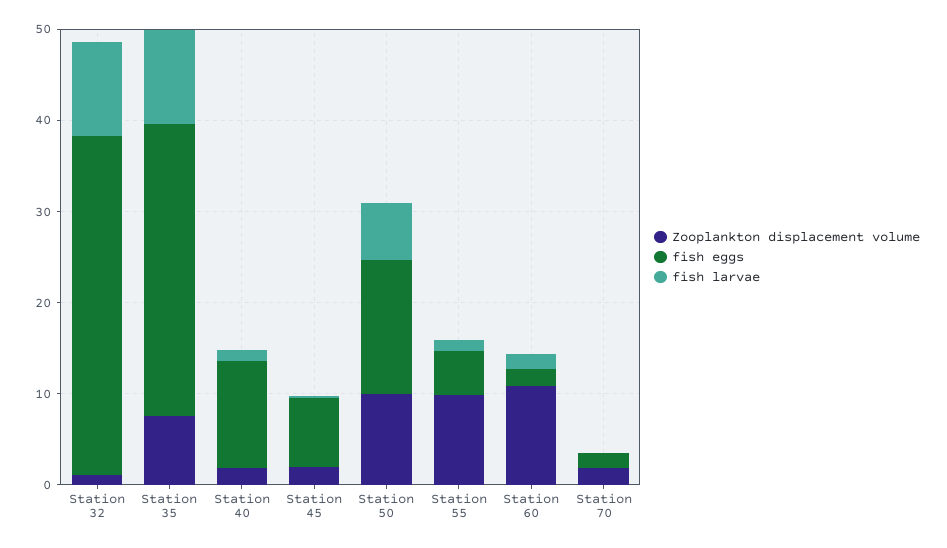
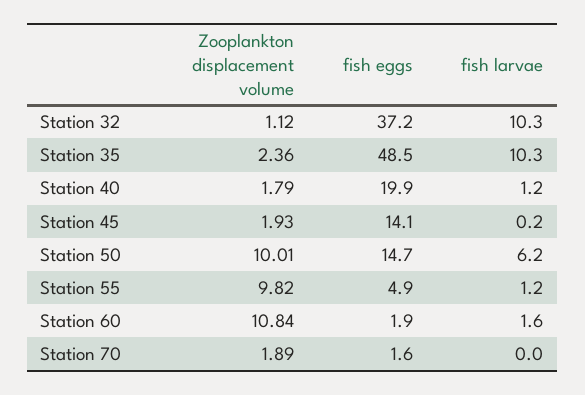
  {
    "Zooplankton displacement volume": {
      "Station 32": 1.12,
-     "Station 35": 8,
+     "Station 35": 2.36,
      "Station 40": 1.79,
      "Station 45": 1.93,
      "Station 50": 10.01,
      "Station 55": 9.82,
      "Station 60": 10.84,
      "Station 70": 1.89
    },
    "fish eggs": {
      "Station 32": 37.2,
-     "Station 35": 32,
+     "Station 35": 48.5,
-     "Station 40": 12,
+     "Station 40": 19.9,
-     "Station 45": 8,
+     "Station 45": 14.1,
      "Station 50": 14.7,
      "Station 55": 4.9,
      "Station 60": 1.9,
      "Station 70": 1.6
    },
    "fish larvae": {
      "Station 32": 10.3,
      "Station 35": 10.3,
      "Station 40": 1.2,
      "Station 45": 0.2,
      "Station 50": 6.2,
      "Station 55": 1.2,
      "Station 60": 1.6,
      "Station 70": 0
    }
  }

